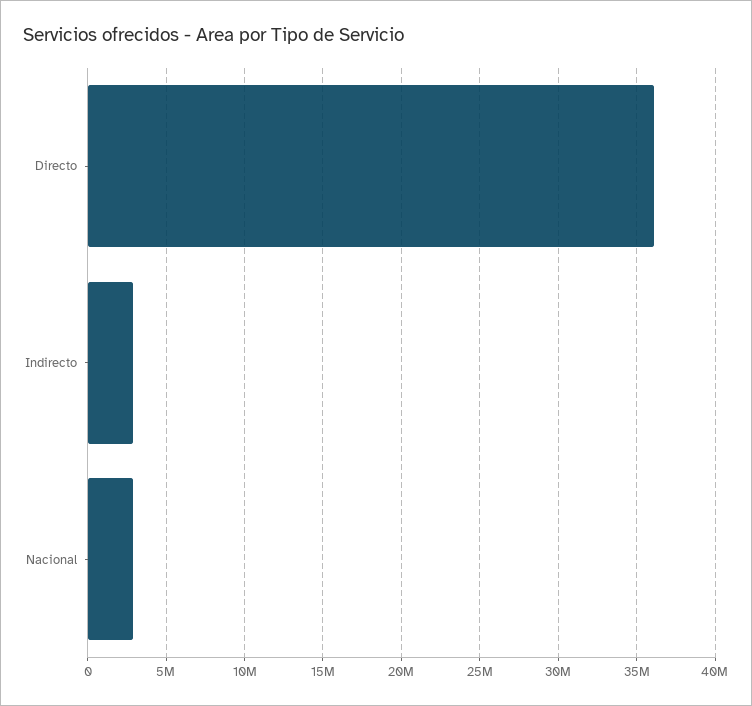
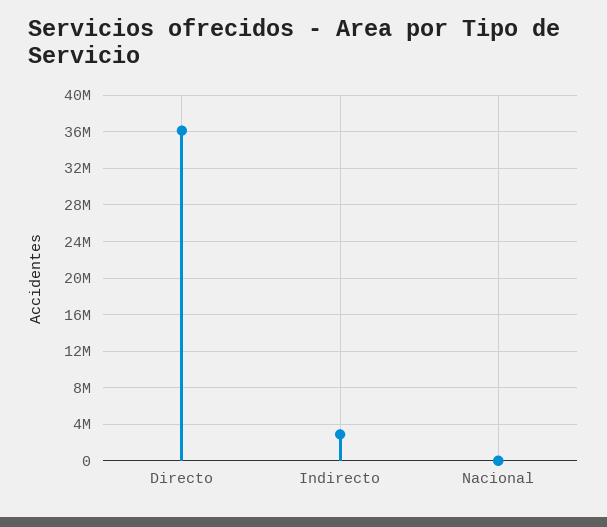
  {
    "Directo": 36000000,
    "Indirecto": 3000000,
-   "Nacional": 3000000
+   "Nacional": 0
  }

